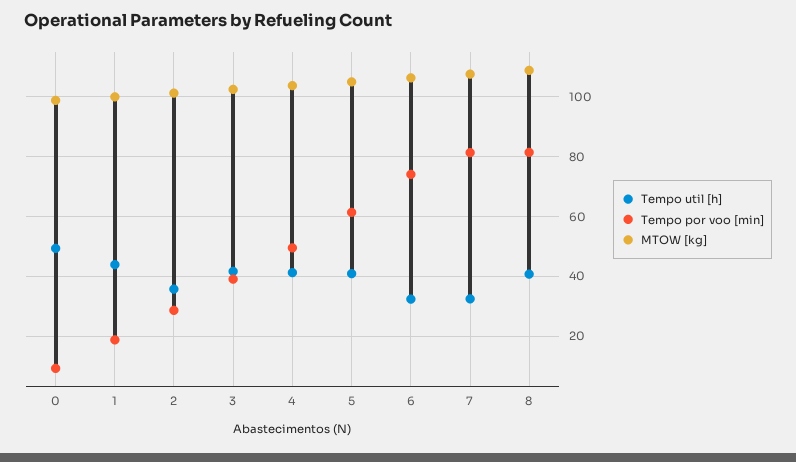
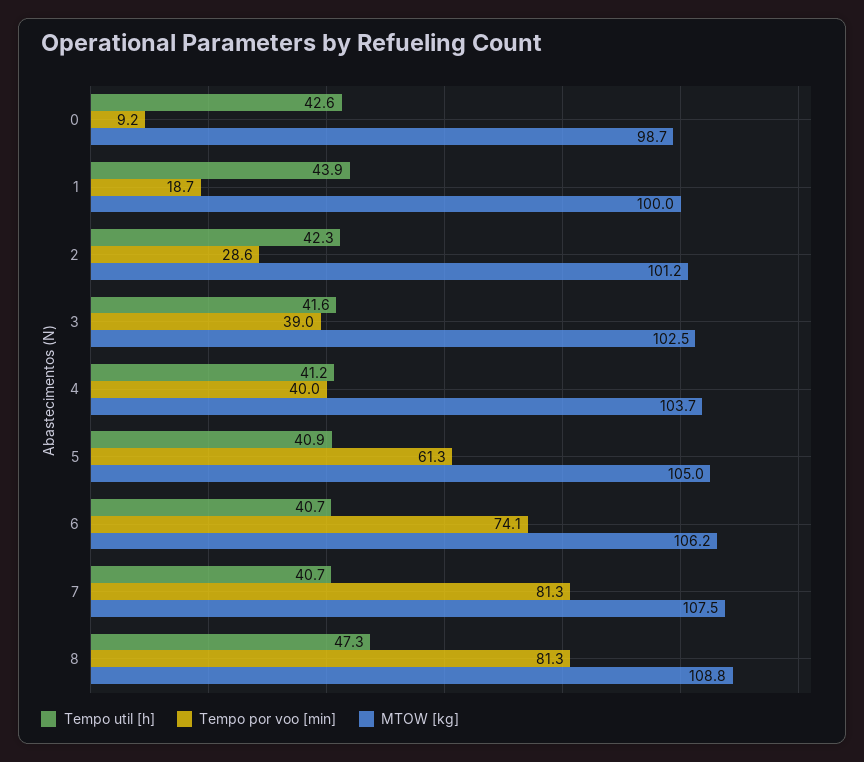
  {
    "Tempo util [h]": {
-     "0": 50,
+     "0": 42.6,
      "1": 43.9,
-     "2": 35,
+     "2": 42.3,
      "3": 41.6,
      "4": 41.2,
      "5": 40.9,
-     "6": 32.5,
+     "6": 40.7,
-     "7": 32.5,
+     "7": 40.7,
-     "8": 40
+     "8": 47.3
    },
    "Tempo por voo [min]": {
      "0": 9.2,
      "1": 18.7,
      "2": 28.6,
      "3": 39,
-     "4": 50,
+     "4": 40,
      "5": 61.3,
      "6": 74.1,
      "7": 81.3,
      "8": 81.3
    },
    "MTOW [kg]": {
      "0": 98.7,
      "1": 100,
      "2": 101.2,
      "3": 102.5,
      "4": 103.7,
      "5": 105,
      "6": 106.2,
      "7": 107.5,
      "8": 108.8
    }
  }

